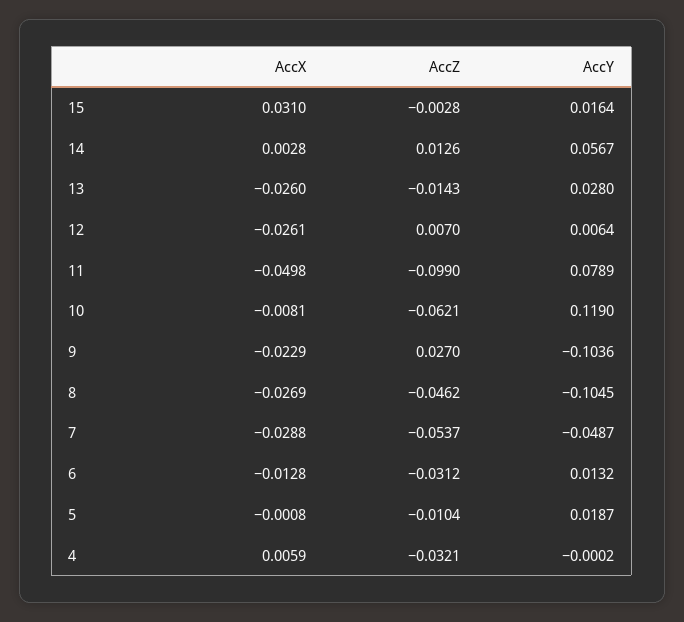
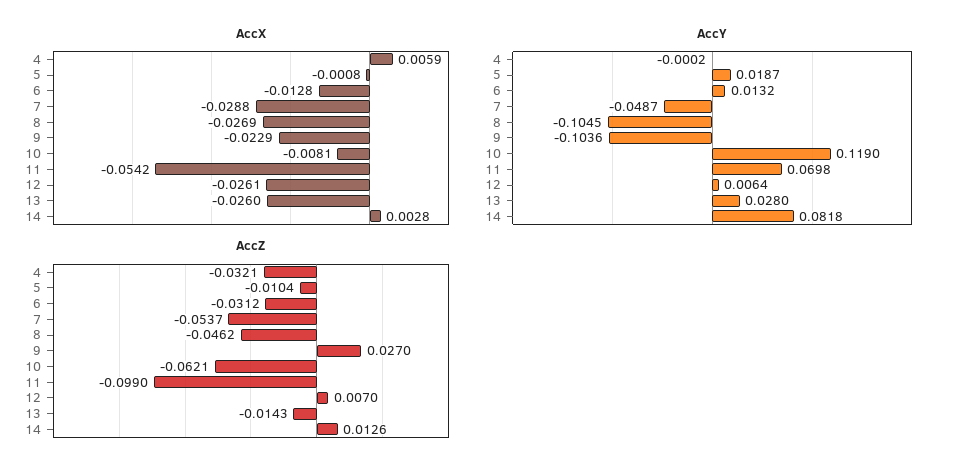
  {
    "AccX": {
-     "15": 0.031,
      "14": 0.0028,
      "13": -0.026,
      "12": -0.0261,
-     "11": -0.0498,
+     "11": -0.0542,
      "10": -0.0081,
      "9": -0.0229,
      "8": -0.0269,
      "7": -0.0288,
      "6": -0.0128,
      "5": -0.0008,
      "4": 0.0059
    },
    "AccZ": {
-     "15": -0.0028,
      "14": 0.0126,
      "13": -0.0143,
      "12": 0.007,
      "11": -0.099,
      "10": -0.0621,
      "9": 0.027,
      "8": -0.0462,
      "7": -0.0537,
      "6": -0.0312,
      "5": -0.0104,
      "4": -0.0321
    },
    "AccY": {
-     "15": 0.0164,
-     "14": 0.0567,
+     "14": 0.0818,
      "13": 0.028,
      "12": 0.0064,
-     "11": 0.0789,
+     "11": 0.0698,
      "10": 0.119,
      "9": -0.1036,
      "8": -0.1045,
      "7": -0.0487,
      "6": 0.0132,
      "5": 0.0187,
      "4": -0.0002
    }
  }

